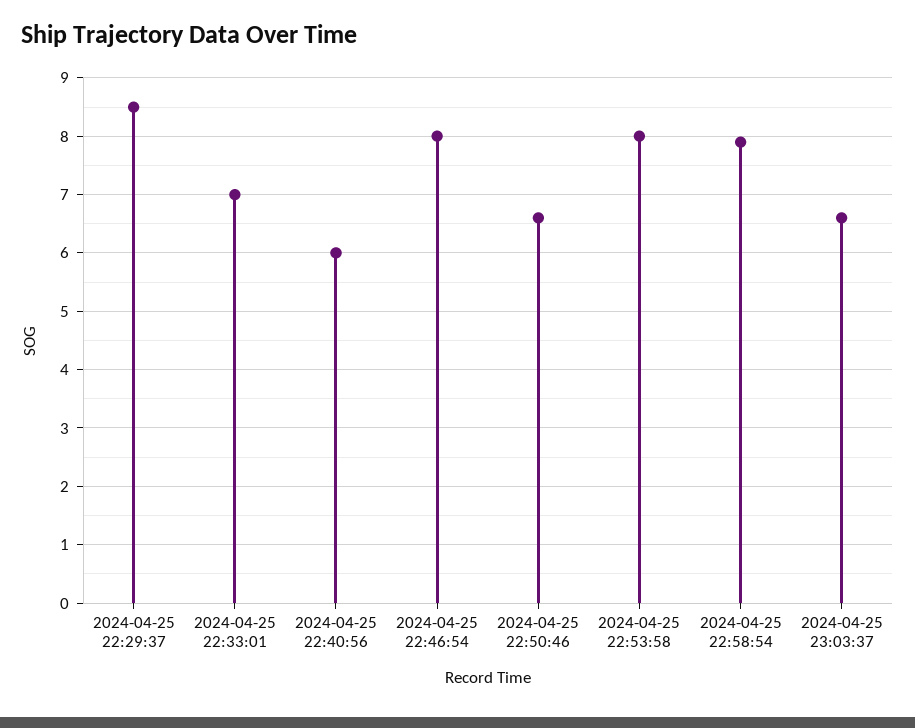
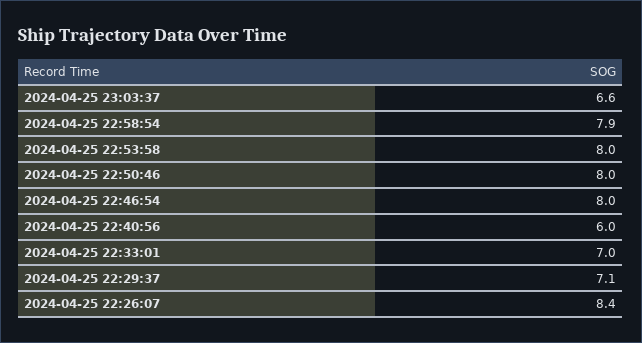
  {
-   "2024-04-25 22:29:37": 8.5,
+   "2024-04-25 22:29:37": 7.1,
    "2024-04-25 22:33:01": 7,
    "2024-04-25 22:40:56": 6,
    "2024-04-25 22:46:54": 8,
-   "2024-04-25 22:50:46": 6.5,
+   "2024-04-25 22:50:46": 8,
    "2024-04-25 22:53:58": 8,
    "2024-04-25 22:58:54": 7.9,
-   "2024-04-25 23:03:37": 6.6
+   "2024-04-25 23:03:37": 6.6,
+   "2024-04-25 22:26:07": 8.4
  }

